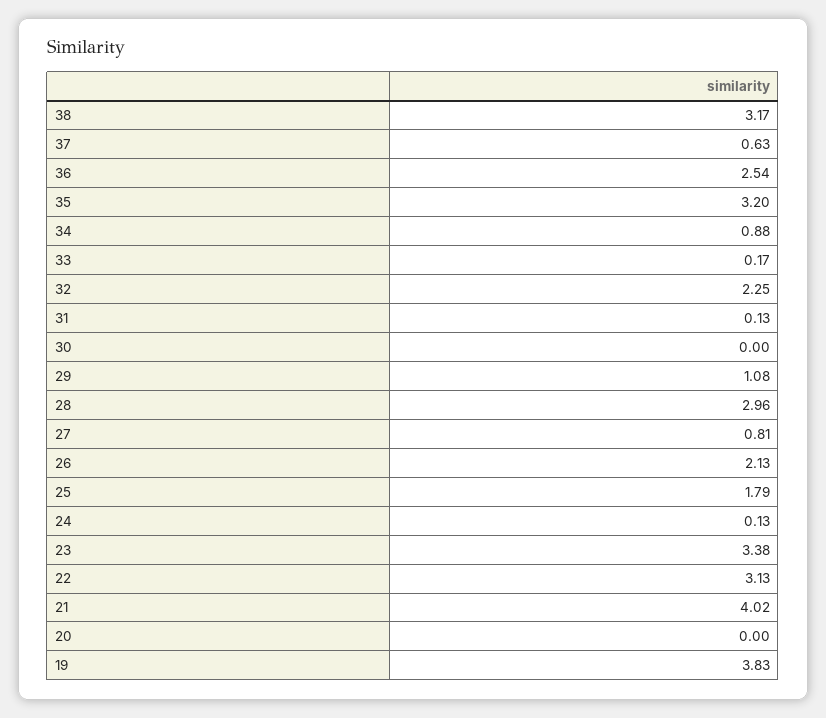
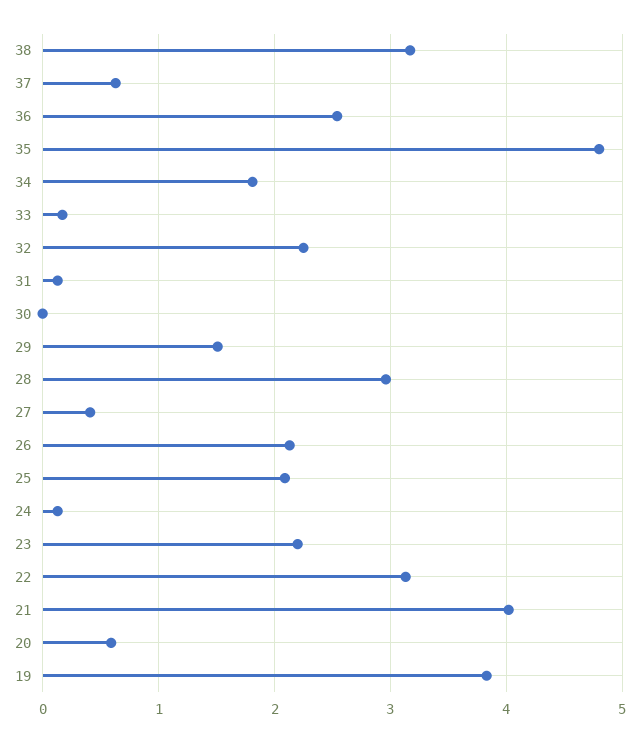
  {
    "38": 3.17,
    "37": 0.63,
    "36": 2.54,
-   "35": 3.2,
+   "35": 4.8,
-   "34": 0.88,
+   "34": 1.8,
    "33": 0.17,
    "32": 2.25,
    "31": 0.13,
    "30": 0,
-   "29": 1.08,
+   "29": 1.5,
    "28": 2.96,
-   "27": 0.81,
+   "27": 0.4,
    "26": 2.13,
-   "25": 1.79,
+   "25": 2.1,
    "24": 0.13,
-   "23": 3.38,
+   "23": 2.2,
    "22": 3.13,
    "21": 4.02,
-   "20": 0,
+   "20": 0.6,
    "19": 3.83
  }

